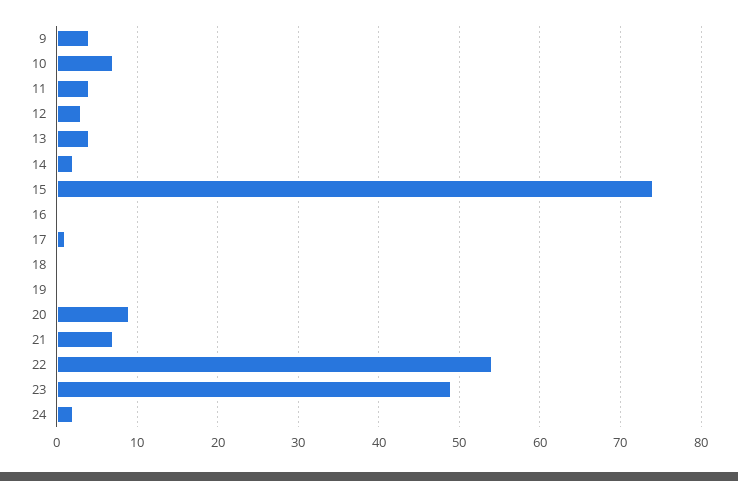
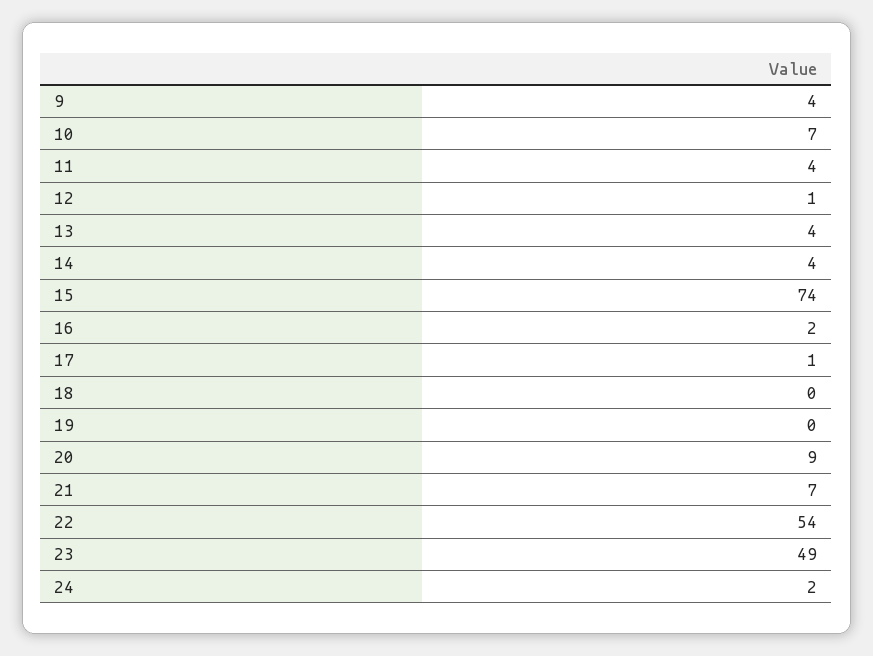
  {
    "9": 4,
    "10": 7,
    "11": 4,
-   "12": 3,
+   "12": 1,
    "13": 4,
-   "14": 2,
+   "14": 4,
    "15": 74,
-   "16": 0,
+   "16": 2,
    "17": 1,
    "18": 0,
    "19": 0,
    "20": 9,
    "21": 7,
    "22": 54,
    "23": 49,
    "24": 2
  }

